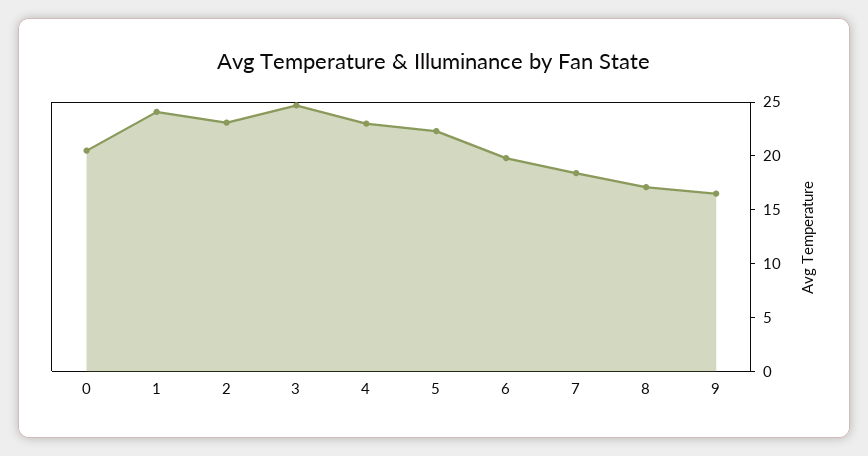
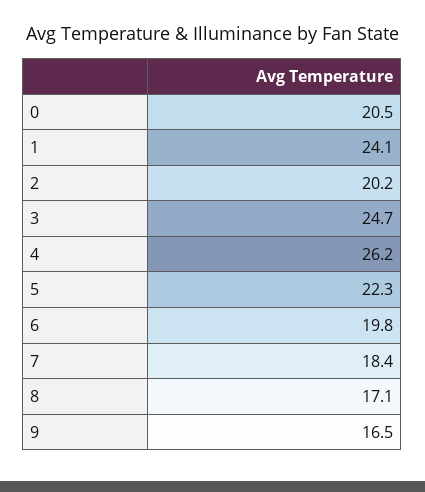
  {
    "0": 20.5,
    "1": 24.1,
-   "2": 23,
+   "2": 20.2,
    "3": 24.7,
-   "4": 23,
+   "4": 26.2,
    "5": 22.3,
    "6": 19.8,
    "7": 18.4,
    "8": 17.1,
    "9": 16.5
  }

